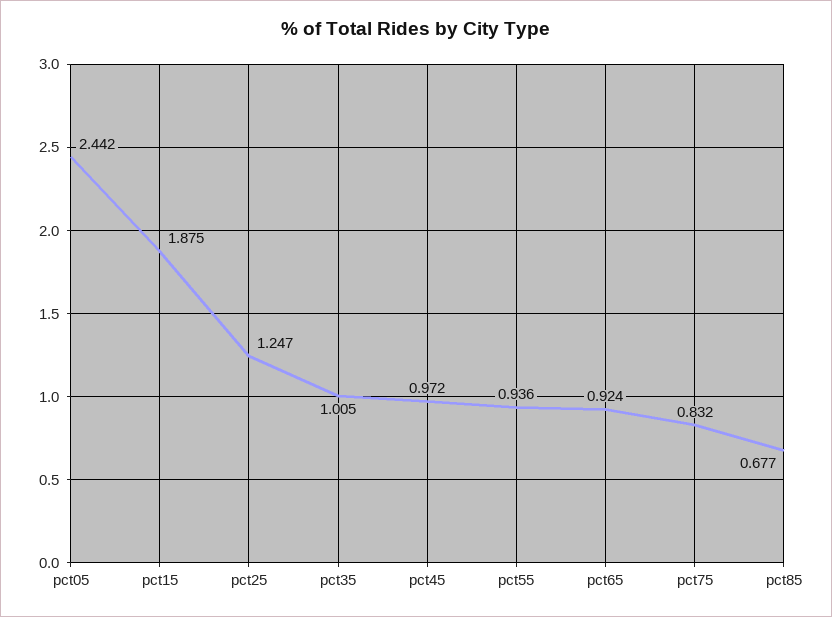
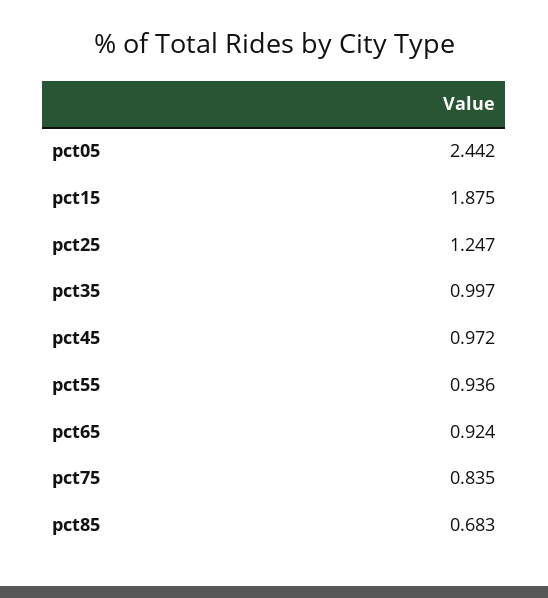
  {
    "pct05": 2.442,
    "pct15": 1.875,
    "pct25": 1.247,
-   "pct35": 1.005,
+   "pct35": 0.997,
    "pct45": 0.972,
    "pct55": 0.936,
    "pct65": 0.924,
-   "pct75": 0.832,
+   "pct75": 0.835,
-   "pct85": 0.677
+   "pct85": 0.683
  }

